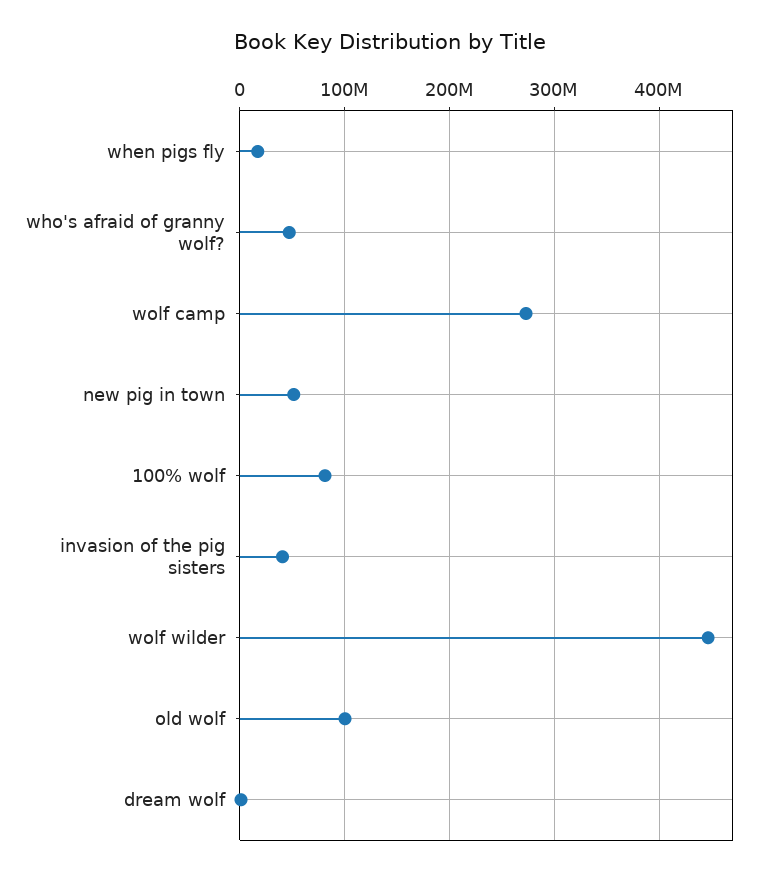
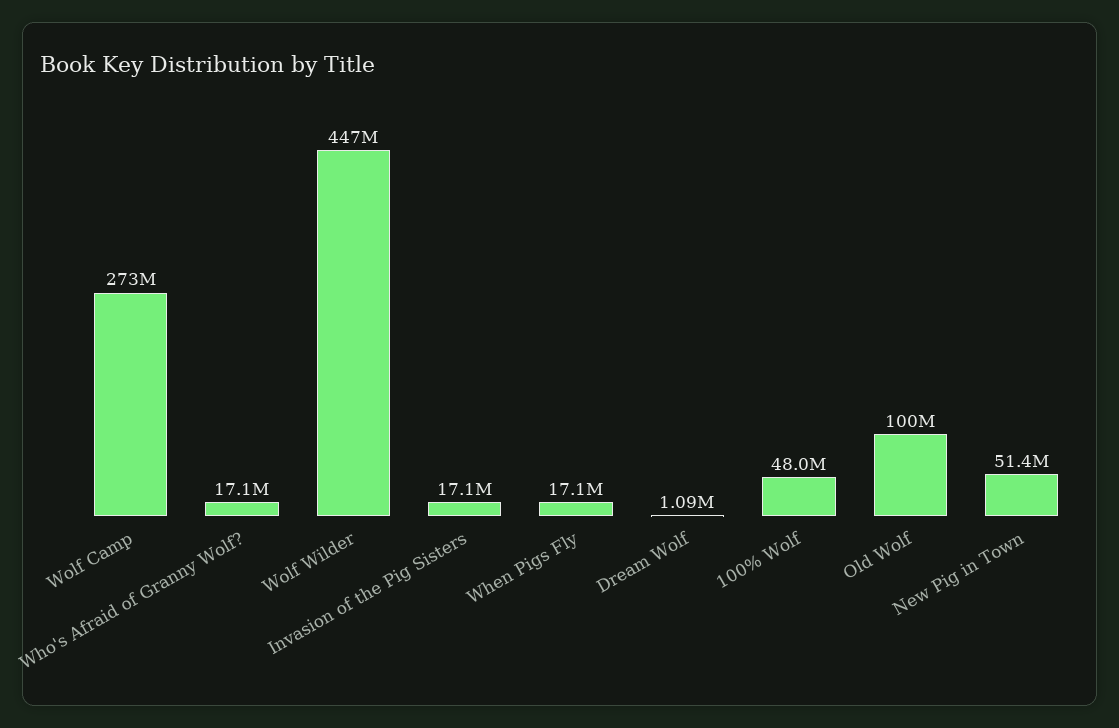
  {
    "when pigs fly": 17100000,
-   "who's afraid of granny wolf?": 50000000,
+   "who's afraid of granny wolf?": 17100000,
    "wolf camp": 273000000,
    "new pig in town": 51400000,
-   "100% wolf": 80000000,
+   "100% wolf": 48000000,
-   "invasion of the pig sisters": 40000000,
+   "invasion of the pig sisters": 17100000,
    "wolf wilder": 447000000,
    "old wolf": 100000000,
    "dream wolf": 1090000
  }

